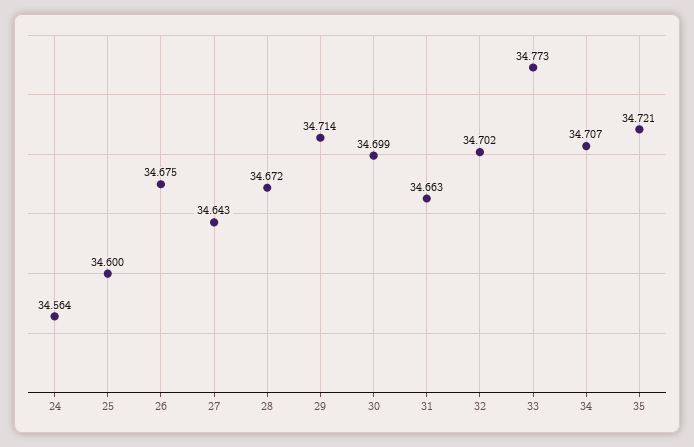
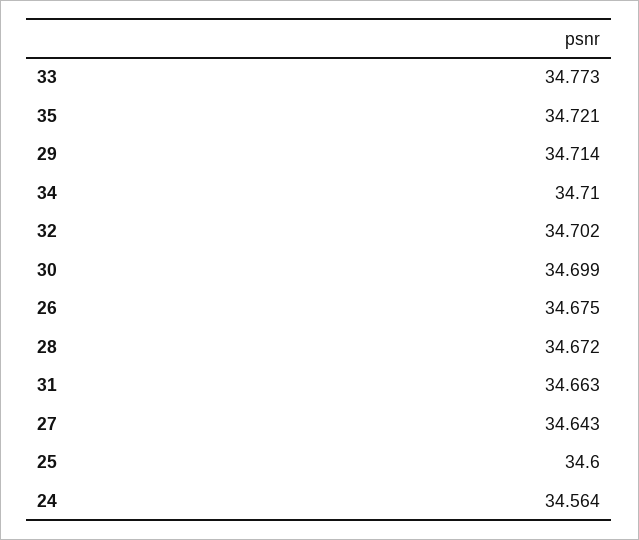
  {
    "24": 34.564,
    "25": 34.6,
    "26": 34.675,
    "27": 34.643,
    "28": 34.672,
    "29": 34.714,
    "30": 34.699,
    "31": 34.663,
    "32": 34.702,
    "33": 34.773,
-   "34": 34.707,
+   "34": 34.71,
    "35": 34.721
  }

